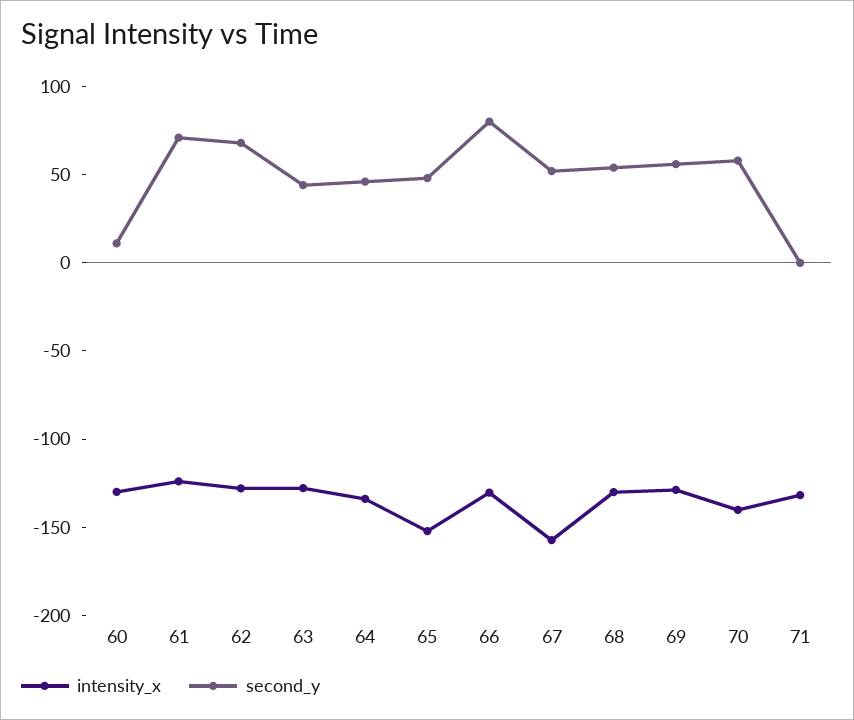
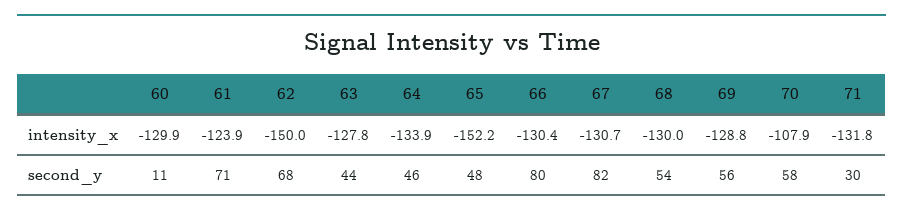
  {
    "intensity_x": {
      "60": -129.9,
      "61": -123.9,
-     "62": -130,
+     "62": -150,
      "63": -127.8,
      "64": -133.9,
      "65": -152.2,
      "66": -130.4,
-     "67": -160,
+     "67": -130.7,
      "68": -130,
      "69": -128.8,
-     "70": -140,
+     "70": -107.9,
      "71": -131.8
    },
    "second_y": {
      "60": 11,
      "61": 71,
      "62": 68,
      "63": 44,
      "64": 46,
      "65": 48,
      "66": 80,
-     "67": 50,
+     "67": 82,
      "68": 54,
      "69": 56,
      "70": 58,
-     "71": 0
+     "71": 30
    }
  }

